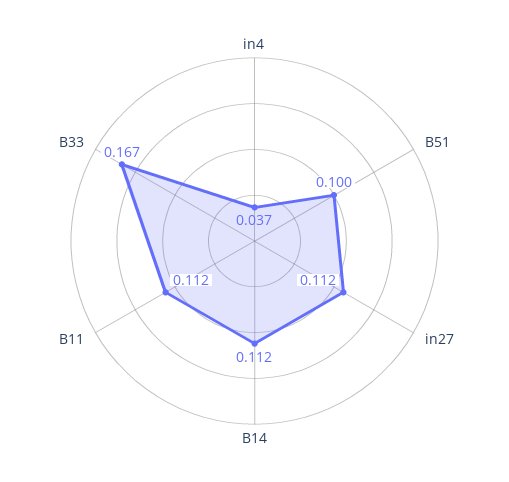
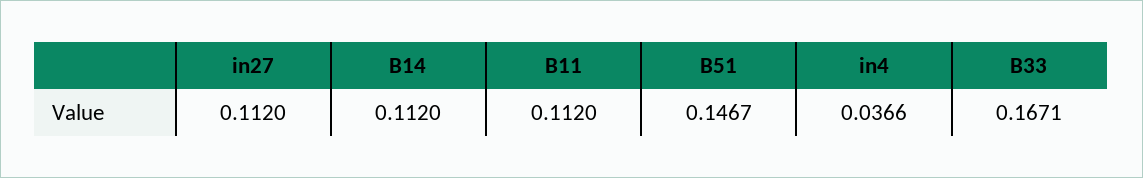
  {
    "in4": 0.0366,
-   "B51": 0.1,
+   "B51": 0.1467,
    "in27": 0.112,
    "B14": 0.112,
    "B11": 0.112,
    "B33": 0.1671
  }

